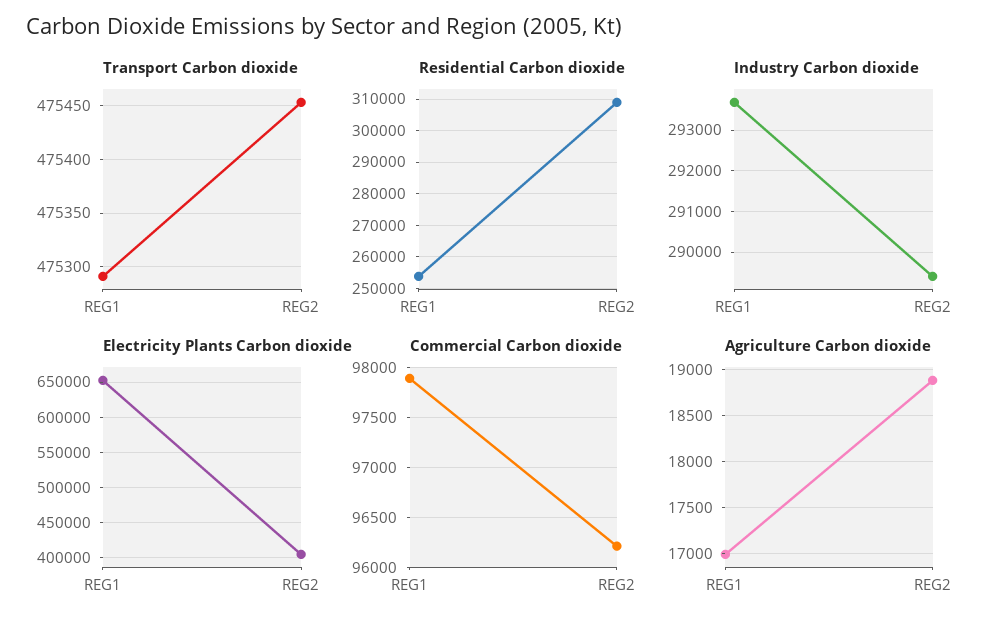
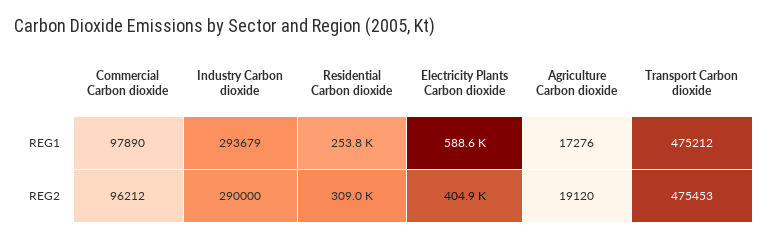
  {
    "Transport Carbon dioxide": {
-     "REG1": 475290,
+     "REG1": 475212,
      "REG2": 475453
    },
    "Residential Carbon dioxide": {
      "REG1": 253800,
      "REG2": 309000
    },
    "Industry Carbon dioxide": {
      "REG1": 293679,
-     "REG2": 289400
+     "REG2": 290000
    },
    "Electricity Plants Carbon dioxide": {
-     "REG1": 650000,
+     "REG1": 588600,
      "REG2": 404900
    },
    "Commercial Carbon dioxide": {
      "REG1": 97890,
      "REG2": 96212
    },
    "Agriculture Carbon dioxide": {
-     "REG1": 17000,
+     "REG1": 17276,
-     "REG2": 18900
+     "REG2": 19120
    }
  }

